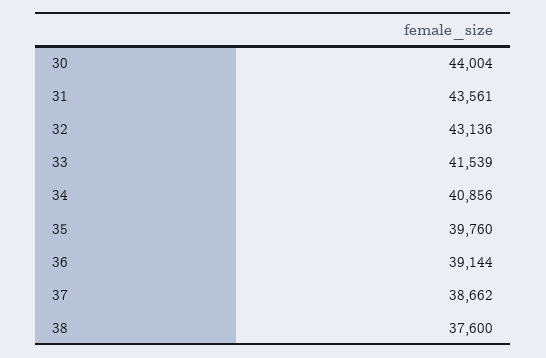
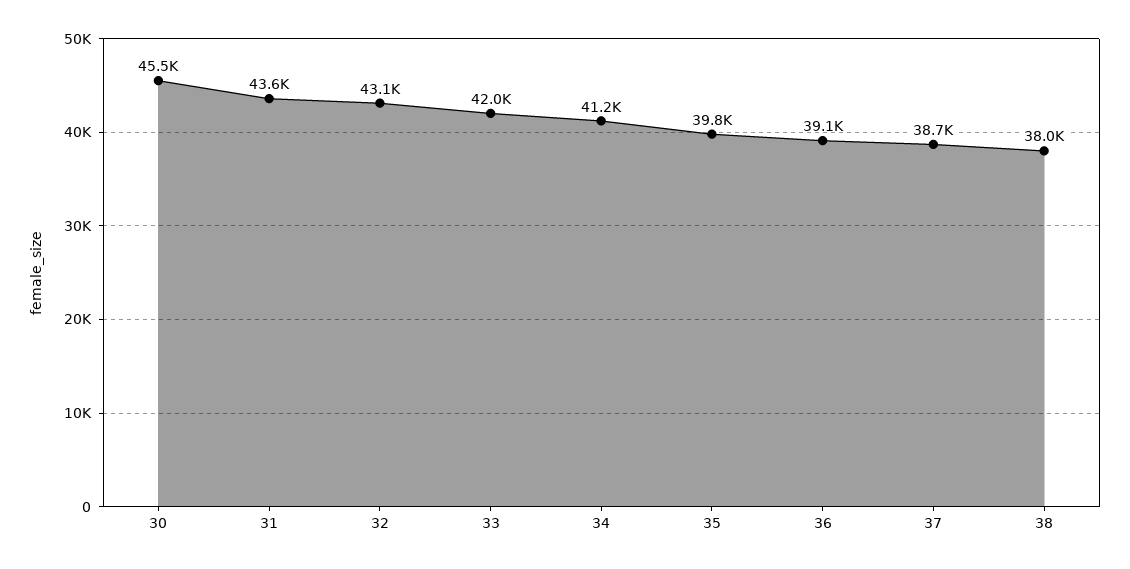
  {
-   "30": 44004,
+   "30": 45500,
    "31": 43561,
    "32": 43136,
-   "33": 41539,
+   "33": 42000,
-   "34": 40856,
+   "34": 41200,
    "35": 39760,
    "36": 39144,
    "37": 38662,
-   "38": 37600
+   "38": 38000
  }

